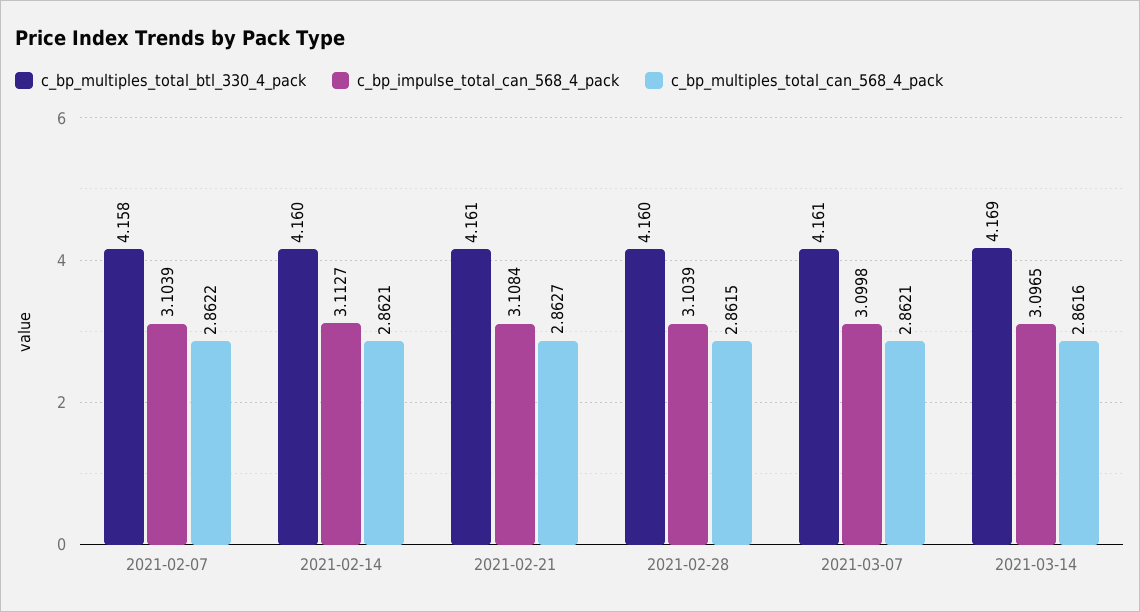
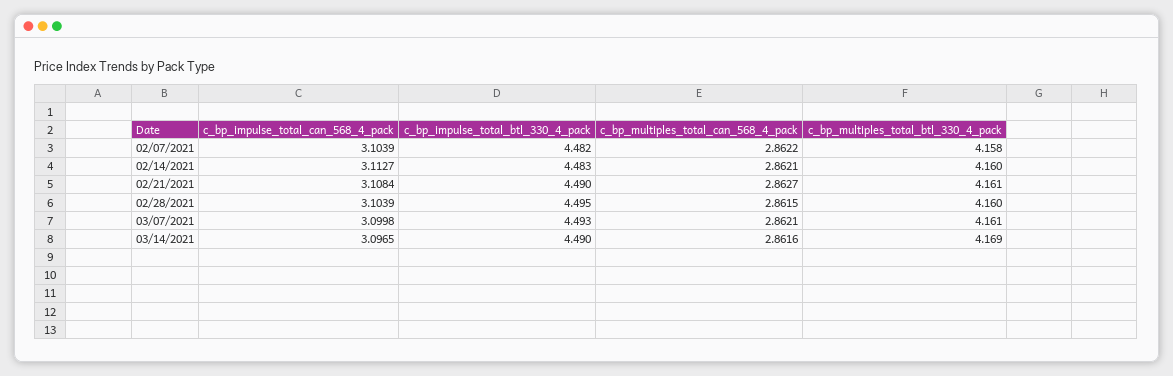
  {
    "c_bp_multiples_total_btl_330_4_pack": {
      "2021-02-07": 4.158,
      "2021-02-14": 4.16,
      "2021-02-21": 4.161,
      "2021-02-28": 4.16,
      "2021-03-07": 4.161,
      "2021-03-14": 4.169
    },
    "c_bp_impulse_total_can_568_4_pack": {
      "2021-02-07": 3.1039,
      "2021-02-14": 3.1127,
      "2021-02-21": 3.1084,
      "2021-02-28": 3.1039,
      "2021-03-07": 3.0998,
      "2021-03-14": 3.0965
    },
    "c_bp_multiples_total_can_568_4_pack": {
      "2021-02-07": 2.8622,
      "2021-02-14": 2.8621,
      "2021-02-21": 2.8627,
      "2021-02-28": 2.8615,
      "2021-03-07": 2.8621,
      "2021-03-14": 2.8616
-   }
+   },
+   "c_bp_impulse_total_btl_330_4_pack": {
+     "2021-02-07": 4.482,
+     "2021-02-14": 4.483,
+     "2021-02-21": 4.49,
+     "2021-02-28": 4.495,
+     "2021-03-07": 4.493,
+     "2021-03-14": 4.49
+   }
  }

